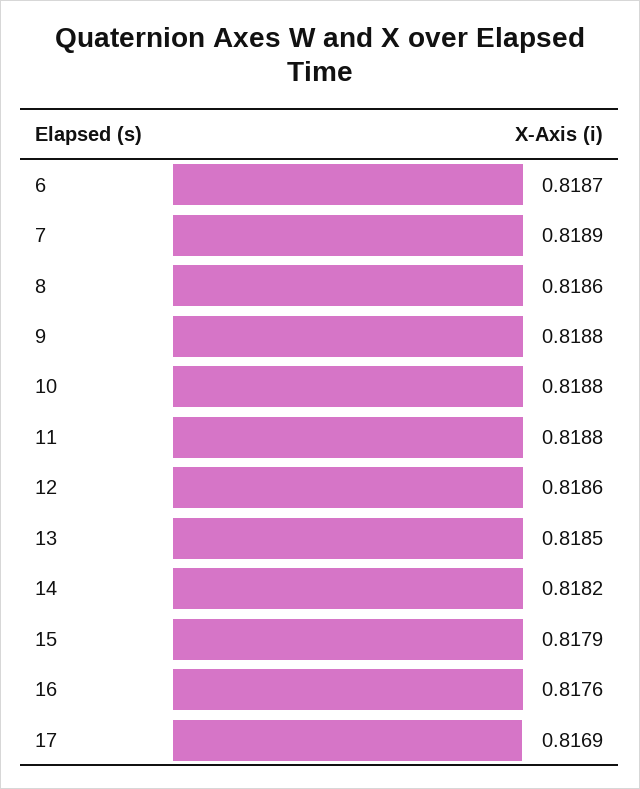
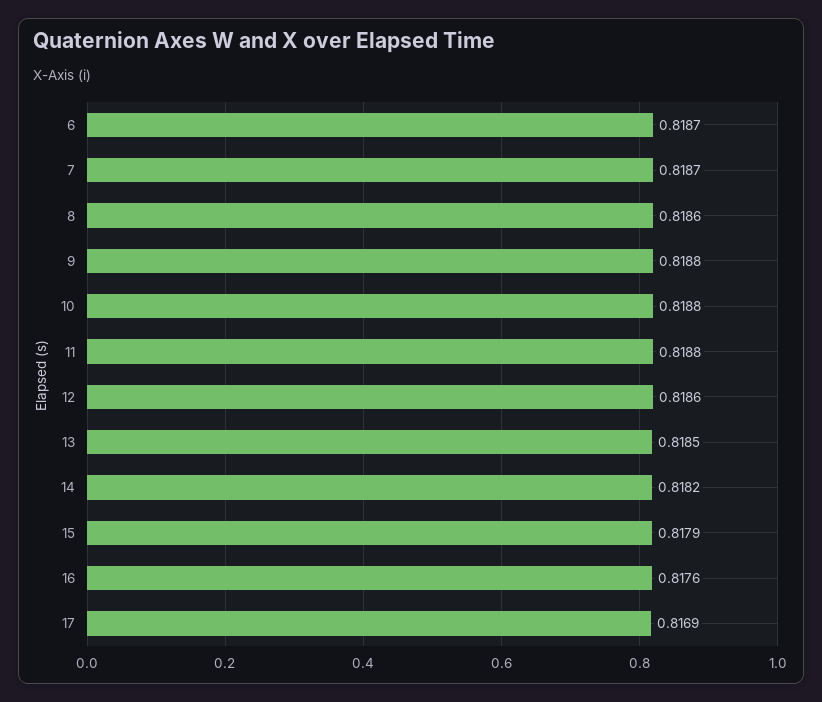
  {
    "6": 0.8187,
-   "7": 0.8189,
+   "7": 0.8187,
    "8": 0.8186,
    "9": 0.8188,
    "10": 0.8188,
    "11": 0.8188,
    "12": 0.8186,
    "13": 0.8185,
    "14": 0.8182,
    "15": 0.8179,
    "16": 0.8176,
    "17": 0.8169
  }

